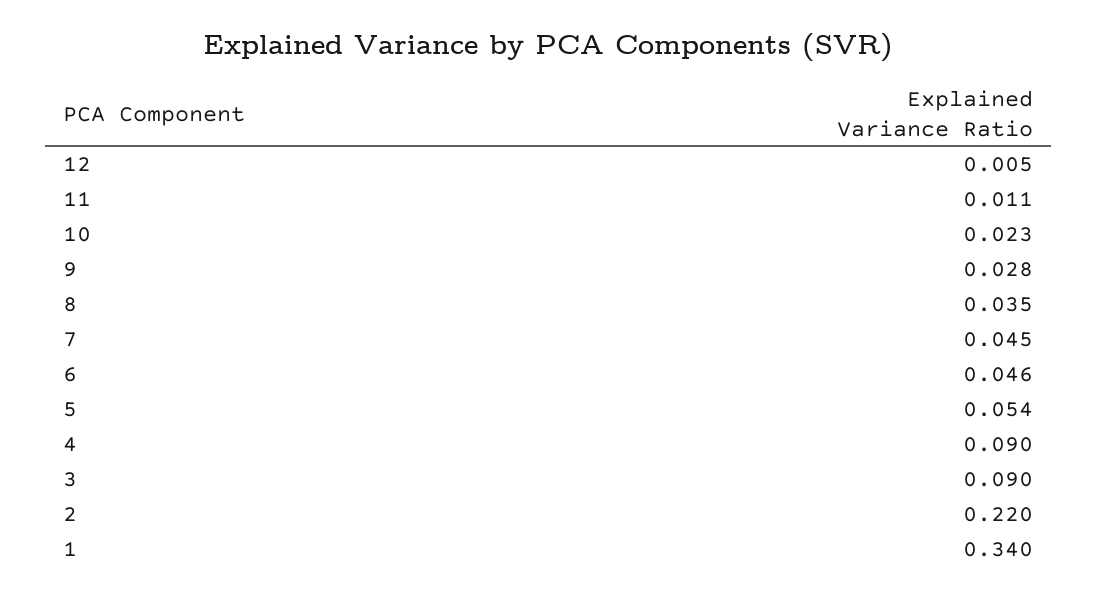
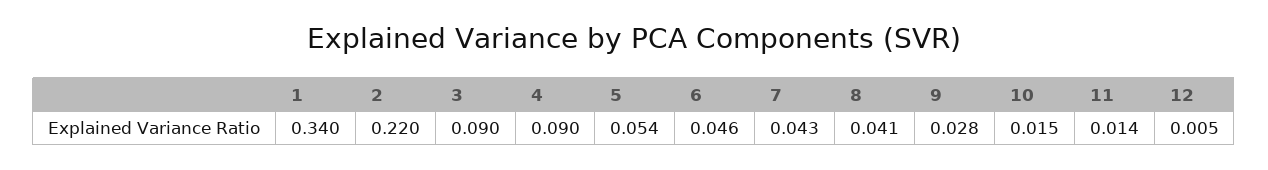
  {
    "12": 0.005,
-   "11": 0.011,
+   "11": 0.014,
-   "10": 0.023,
+   "10": 0.015,
    "9": 0.028,
-   "8": 0.035,
+   "8": 0.041,
-   "7": 0.045,
+   "7": 0.043,
    "6": 0.046,
    "5": 0.054,
    "4": 0.09,
    "3": 0.09,
    "2": 0.22,
    "1": 0.34
  }

